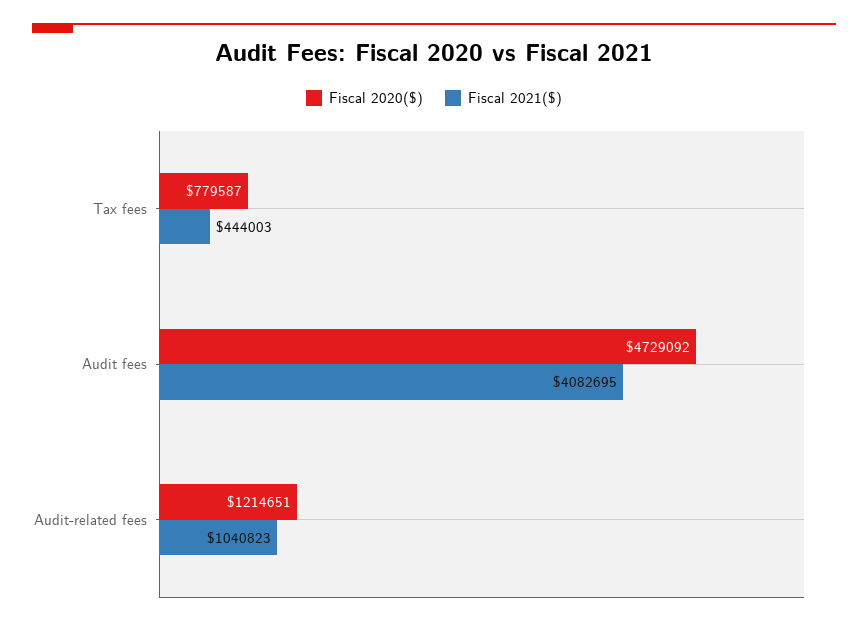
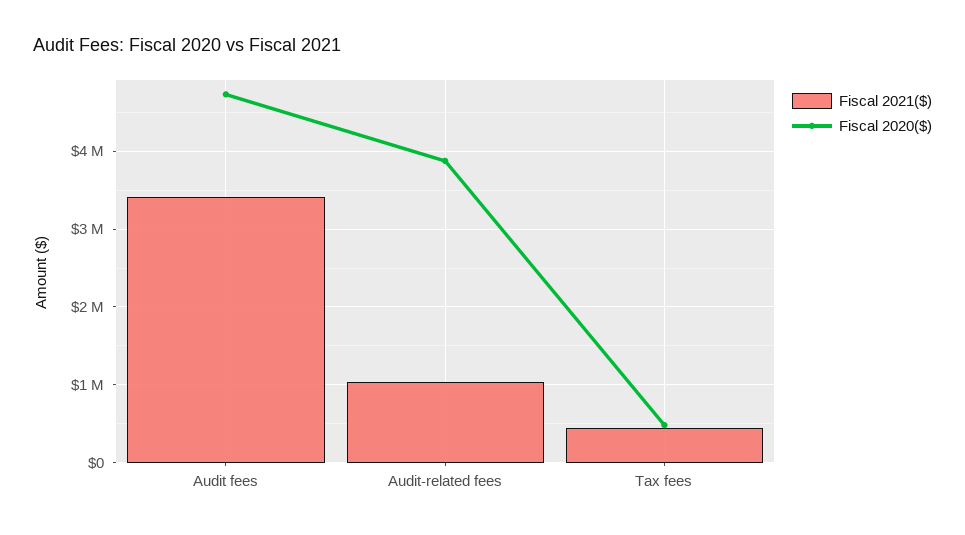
  {
    "Fiscal 2020($)": {
-     "Tax fees": 779587,
+     "Tax fees": 500000,
      "Audit fees": 4729092,
-     "Audit-related fees": 1214651
+     "Audit-related fees": 3900000
    },
    "Fiscal 2021($)": {
      "Tax fees": 444003,
-     "Audit fees": 4082695,
+     "Audit fees": 3400000,
      "Audit-related fees": 1040823
    }
  }

